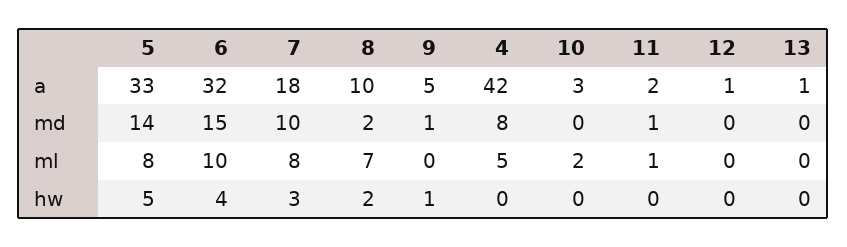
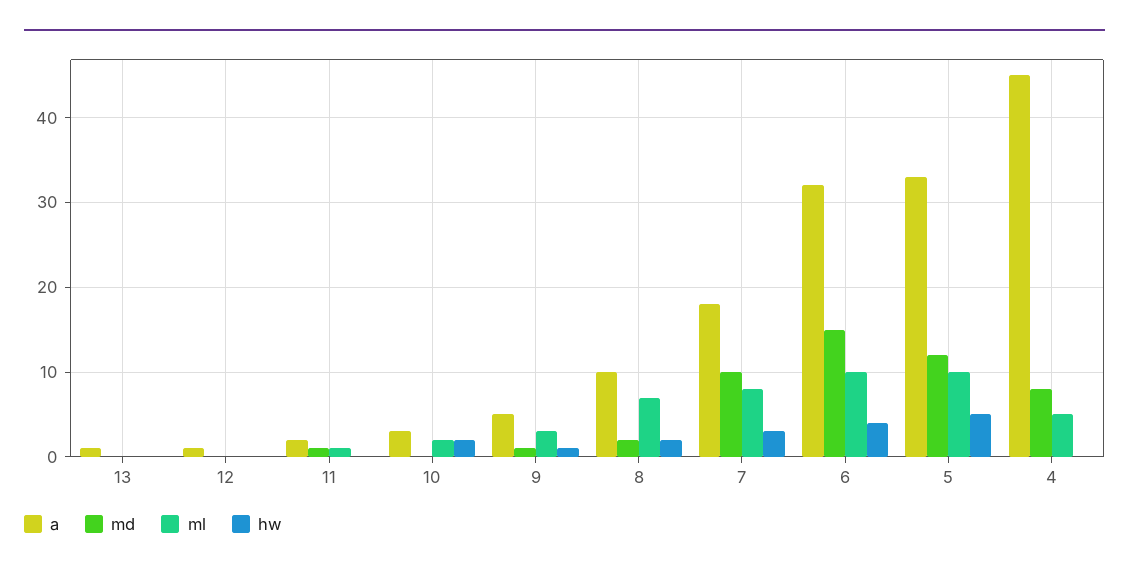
  {
    "a": {
      "5": 33,
      "6": 32,
      "7": 18,
      "8": 10,
      "9": 5,
-     "4": 42,
+     "4": 45,
      "10": 3,
      "11": 2,
      "12": 1,
      "13": 1
    },
    "md": {
-     "5": 14,
+     "5": 12,
      "6": 15,
      "7": 10,
      "8": 2,
      "9": 1,
      "4": 8,
      "10": 0,
      "11": 1,
      "12": 0,
      "13": 0
    },
    "ml": {
-     "5": 8,
+     "5": 10,
      "6": 10,
      "7": 8,
      "8": 7,
-     "9": 0,
+     "9": 3,
      "4": 5,
      "10": 2,
      "11": 1,
      "12": 0,
      "13": 0
    },
    "hw": {
      "5": 5,
      "6": 4,
      "7": 3,
      "8": 2,
      "9": 1,
      "4": 0,
-     "10": 0,
+     "10": 2,
      "11": 0,
      "12": 0,
      "13": 0
    }
  }

